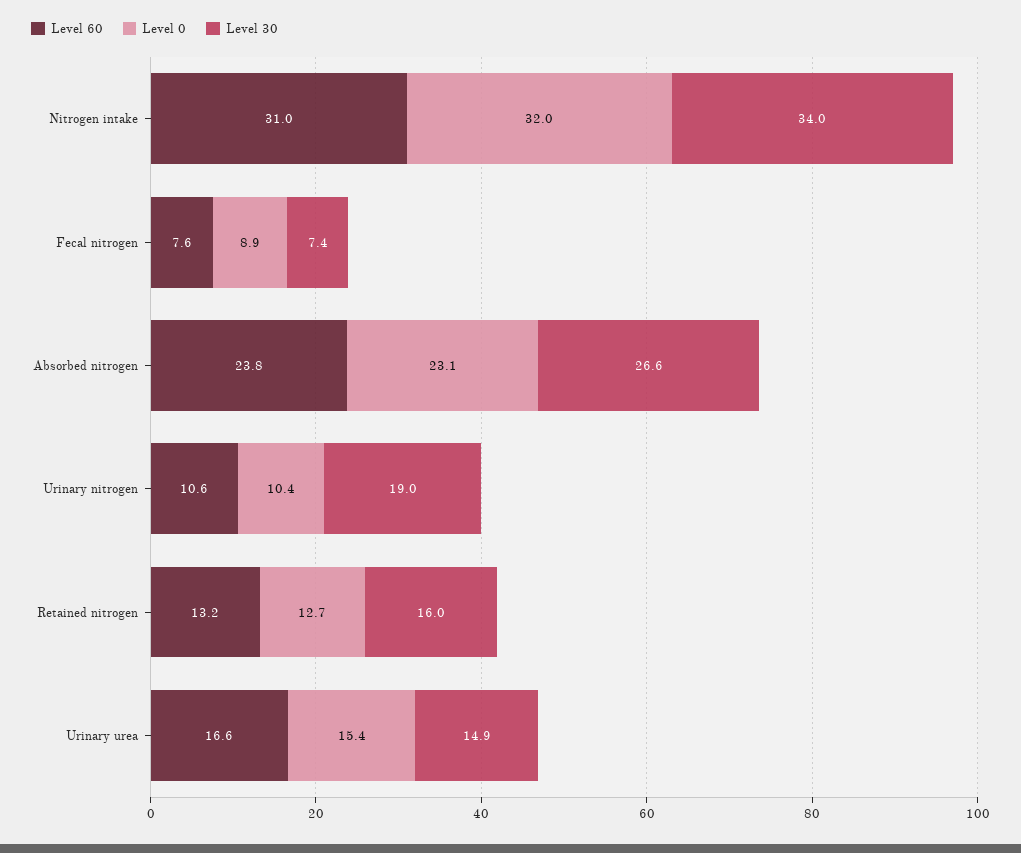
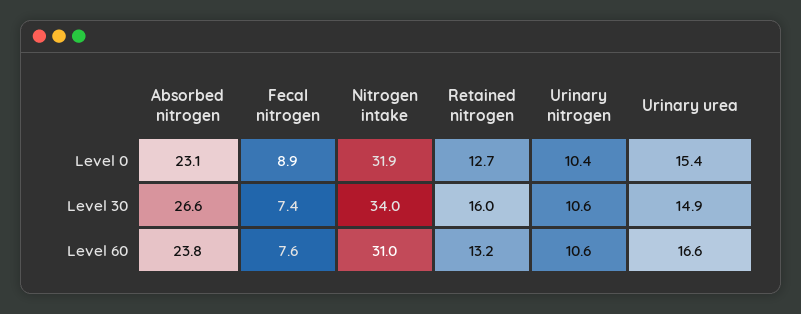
  {
    "Level 60": {
      "Nitrogen intake": 31,
      "Fecal nitrogen": 7.6,
      "Absorbed nitrogen": 23.8,
      "Urinary nitrogen": 10.6,
      "Retained nitrogen": 13.2,
      "Urinary urea": 16.6
    },
    "Level 0": {
-     "Nitrogen intake": 32,
+     "Nitrogen intake": 31.9,
      "Fecal nitrogen": 8.9,
      "Absorbed nitrogen": 23.1,
      "Urinary nitrogen": 10.4,
      "Retained nitrogen": 12.7,
      "Urinary urea": 15.4
    },
    "Level 30": {
      "Nitrogen intake": 34,
      "Fecal nitrogen": 7.4,
      "Absorbed nitrogen": 26.6,
-     "Urinary nitrogen": 19,
+     "Urinary nitrogen": 10.6,
      "Retained nitrogen": 16,
      "Urinary urea": 14.9
    }
  }

